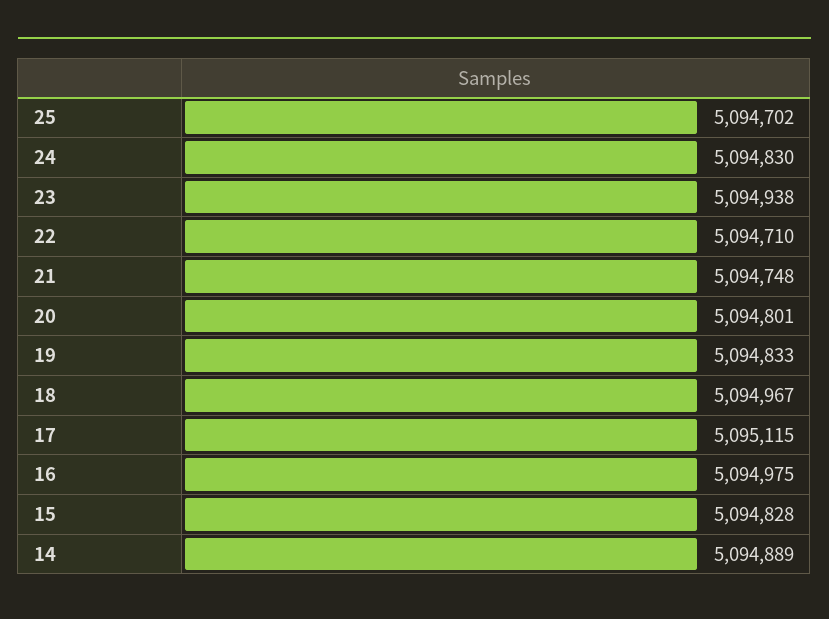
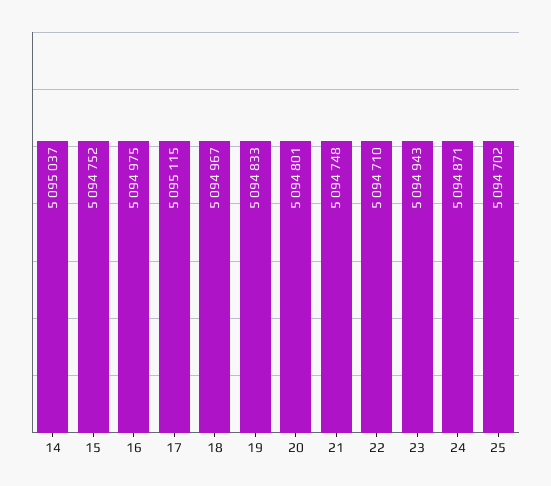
  {
    "25": 5094702,
-   "24": 5094830,
+   "24": 5094871,
-   "23": 5094938,
+   "23": 5094943,
    "22": 5094710,
    "21": 5094748,
    "20": 5094801,
    "19": 5094833,
    "18": 5094967,
    "17": 5095115,
    "16": 5094975,
-   "15": 5094828,
+   "15": 5094752,
-   "14": 5094889
+   "14": 5095037
  }

